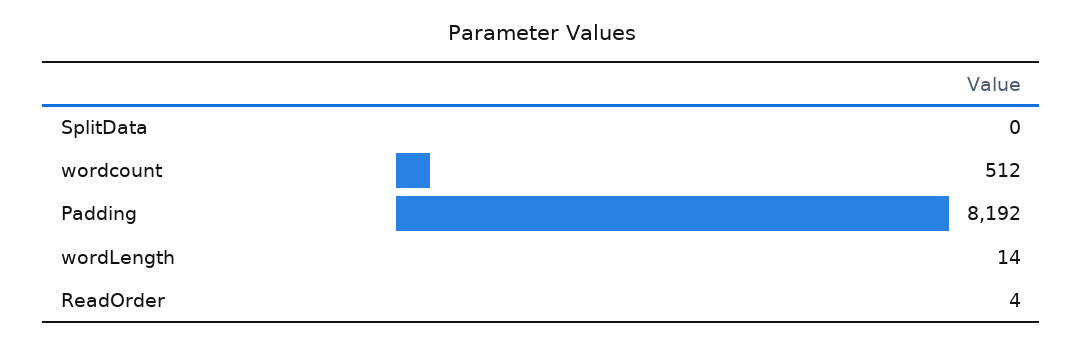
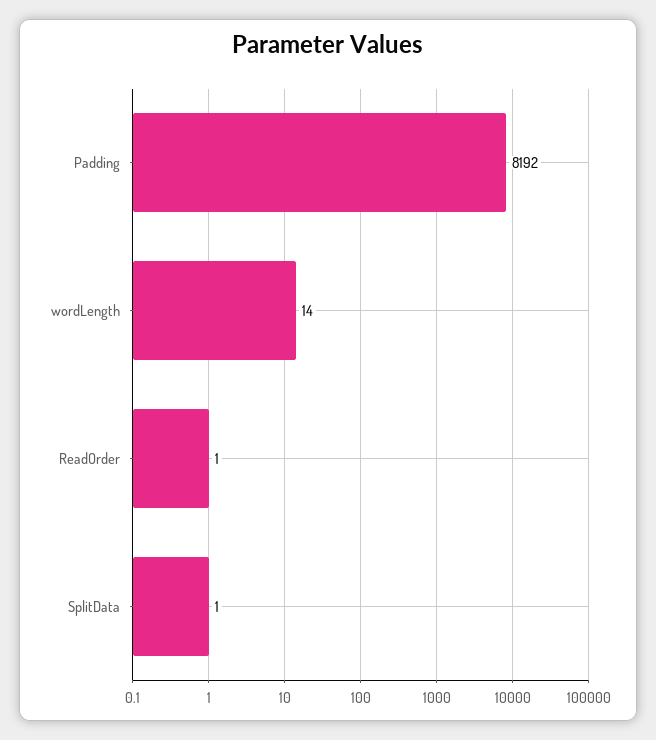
  {
-   "SplitData": 0,
+   "SplitData": 1,
-   "wordcount": 512,
    "Padding": 8192,
    "wordLength": 14,
-   "ReadOrder": 4
+   "ReadOrder": 1
  }

